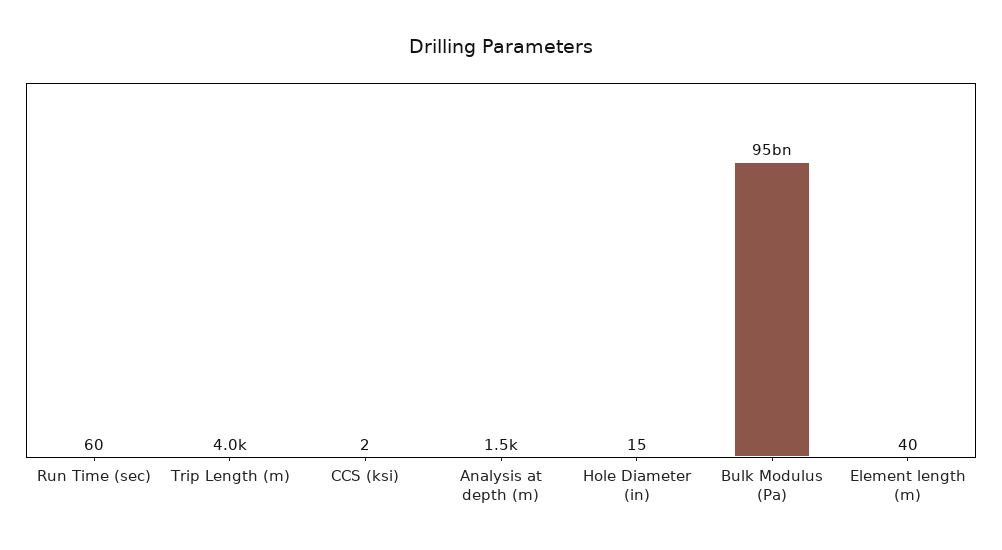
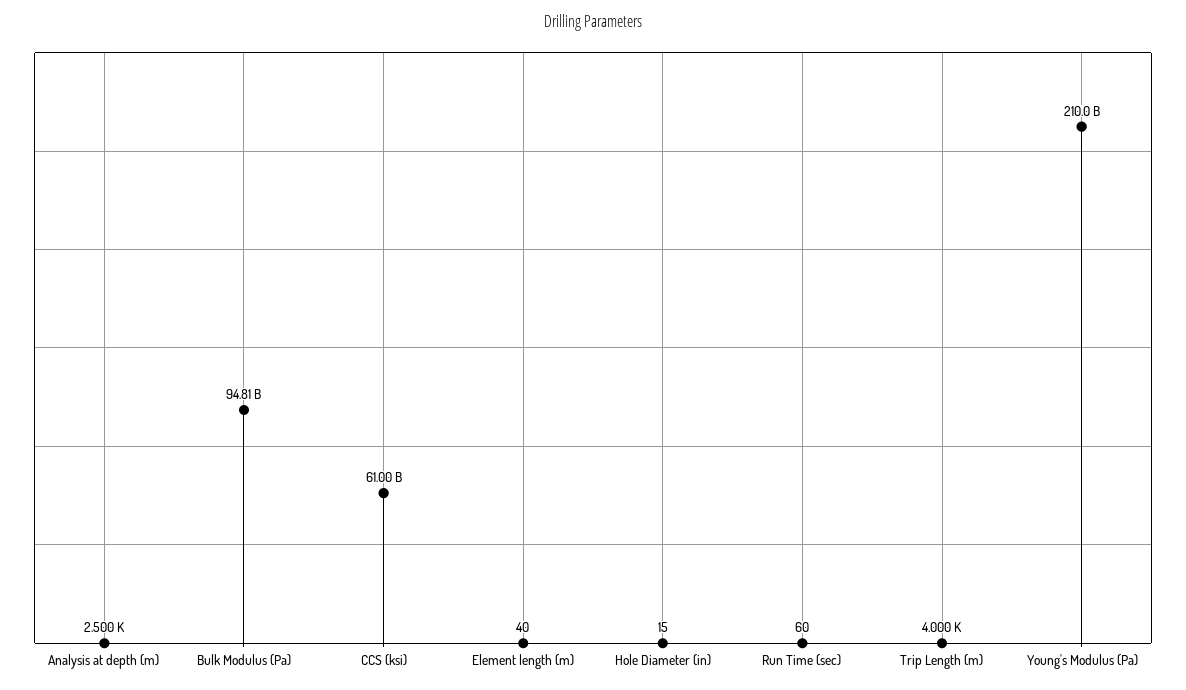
  {
    "Run Time (sec)": 60,
    "Trip Length (m)": 4000,
-   "CCS (ksi)": 2,
+   "CCS (ksi)": 61000000000,
-   "Analysis at depth (m)": 1500,
+   "Analysis at depth (m)": 2500,
    "Hole Diameter (in)": 15,
    "Bulk Modulus (Pa)": 94810000000,
-   "Element length (m)": 40
+   "Element length (m)": 40,
+   "Young's Modulus (Pa)": 210000000000
  }

